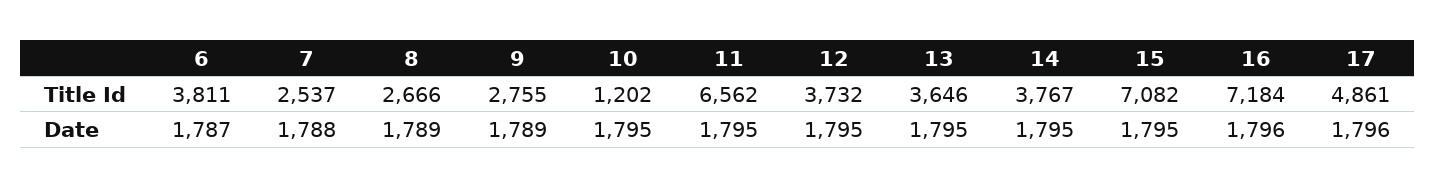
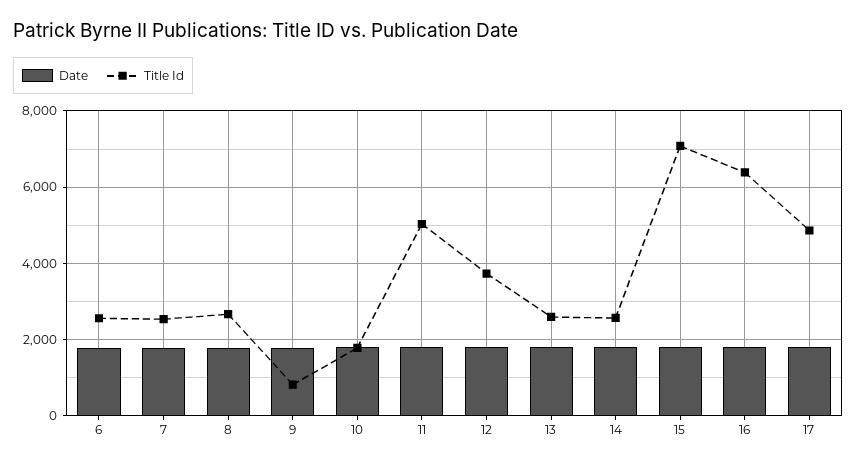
  {
    "Title Id": {
-     "6": 3811,
+     "6": 2600,
      "7": 2537,
      "8": 2666,
-     "9": 2755,
+     "9": 800,
-     "10": 1202,
+     "10": 1800,
-     "11": 6562,
+     "11": 5000,
      "12": 3732,
-     "13": 3646,
+     "13": 2600,
-     "14": 3767,
+     "14": 2600,
      "15": 7082,
-     "16": 7184,
+     "16": 6400,
      "17": 4861
    },
    "Date": {
      "6": 1787,
      "7": 1788,
      "8": 1789,
      "9": 1789,
      "10": 1795,
      "11": 1795,
      "12": 1795,
      "13": 1795,
      "14": 1795,
      "15": 1795,
      "16": 1796,
      "17": 1796
    }
  }

